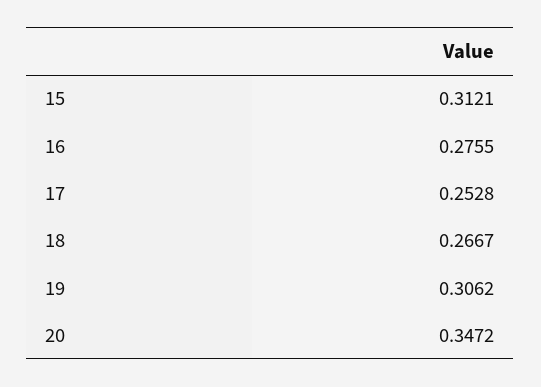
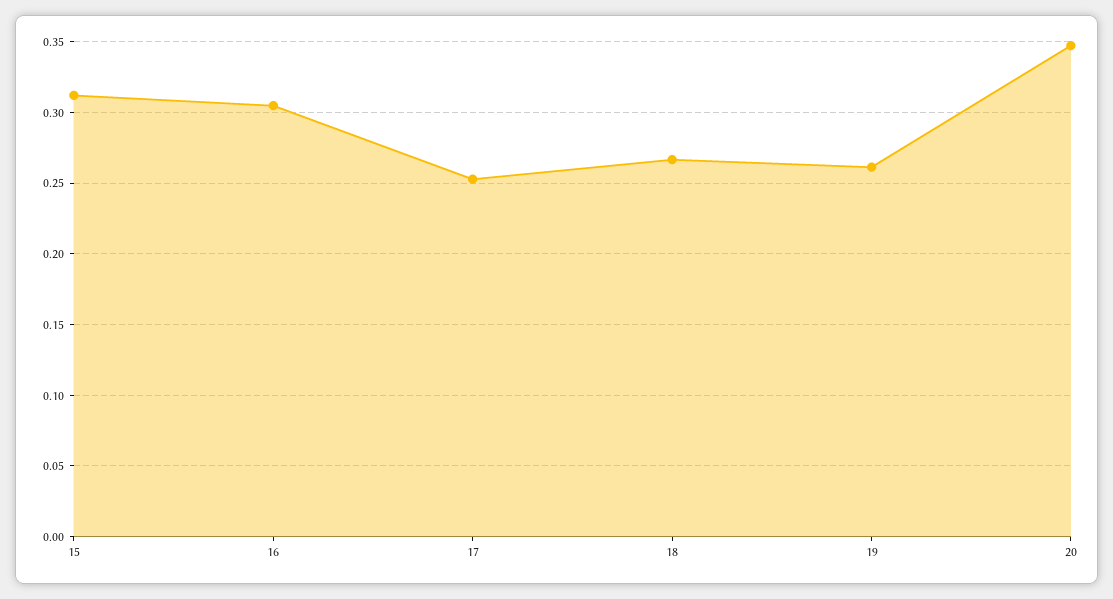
  {
    "15": 0.3121,
-   "16": 0.2755,
+   "16": 0.305,
    "17": 0.2528,
    "18": 0.2667,
-   "19": 0.3062,
+   "19": 0.26,
    "20": 0.3472
  }

